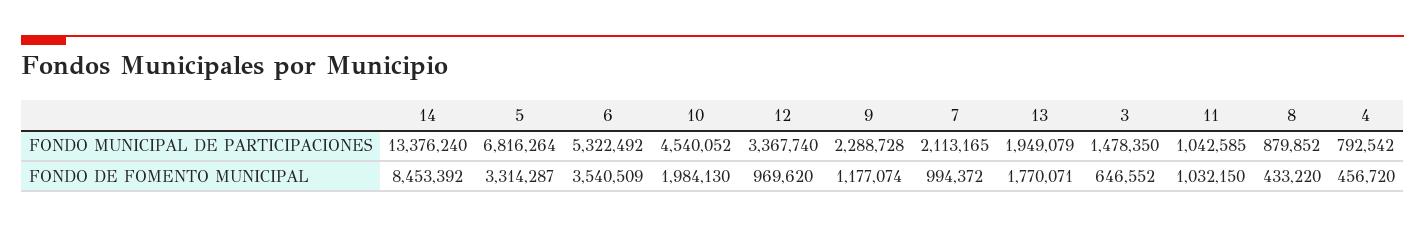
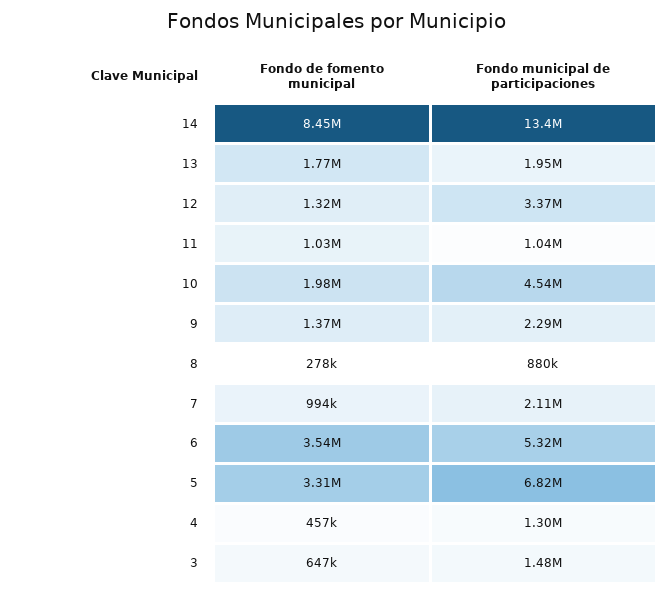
  {
    "14": {
      "FONDO MUNICIPAL DE PARTICIPACIONES": 13376240,
      "FONDO DE FOMENTO MUNICIPAL": 8453392
    },
    "5": {
      "FONDO MUNICIPAL DE PARTICIPACIONES": 6816264,
      "FONDO DE FOMENTO MUNICIPAL": 3314287
    },
    "6": {
      "FONDO MUNICIPAL DE PARTICIPACIONES": 5322492,
      "FONDO DE FOMENTO MUNICIPAL": 3540509
    },
    "10": {
      "FONDO MUNICIPAL DE PARTICIPACIONES": 4540052,
      "FONDO DE FOMENTO MUNICIPAL": 1984130
    },
    "12": {
      "FONDO MUNICIPAL DE PARTICIPACIONES": 3367740,
-     "FONDO DE FOMENTO MUNICIPAL": 969620
+     "FONDO DE FOMENTO MUNICIPAL": 1320000
    },
    "9": {
      "FONDO MUNICIPAL DE PARTICIPACIONES": 2288728,
-     "FONDO DE FOMENTO MUNICIPAL": 1177074
+     "FONDO DE FOMENTO MUNICIPAL": 1370000
    },
    "7": {
      "FONDO MUNICIPAL DE PARTICIPACIONES": 2113165,
      "FONDO DE FOMENTO MUNICIPAL": 994372
    },
    "13": {
      "FONDO MUNICIPAL DE PARTICIPACIONES": 1949079,
      "FONDO DE FOMENTO MUNICIPAL": 1770071
    },
    "3": {
      "FONDO MUNICIPAL DE PARTICIPACIONES": 1478350,
      "FONDO DE FOMENTO MUNICIPAL": 646552
    },
    "11": {
      "FONDO MUNICIPAL DE PARTICIPACIONES": 1042585,
      "FONDO DE FOMENTO MUNICIPAL": 1032150
    },
    "8": {
      "FONDO MUNICIPAL DE PARTICIPACIONES": 879852,
-     "FONDO DE FOMENTO MUNICIPAL": 433220
+     "FONDO DE FOMENTO MUNICIPAL": 278000
    },
    "4": {
-     "FONDO MUNICIPAL DE PARTICIPACIONES": 792542,
+     "FONDO MUNICIPAL DE PARTICIPACIONES": 1300000,
      "FONDO DE FOMENTO MUNICIPAL": 456720
    }
  }

